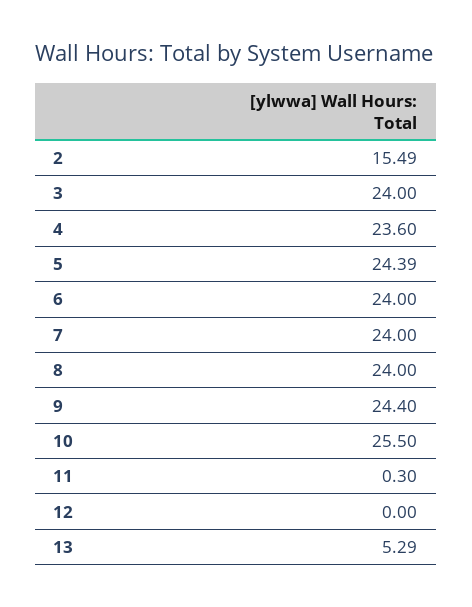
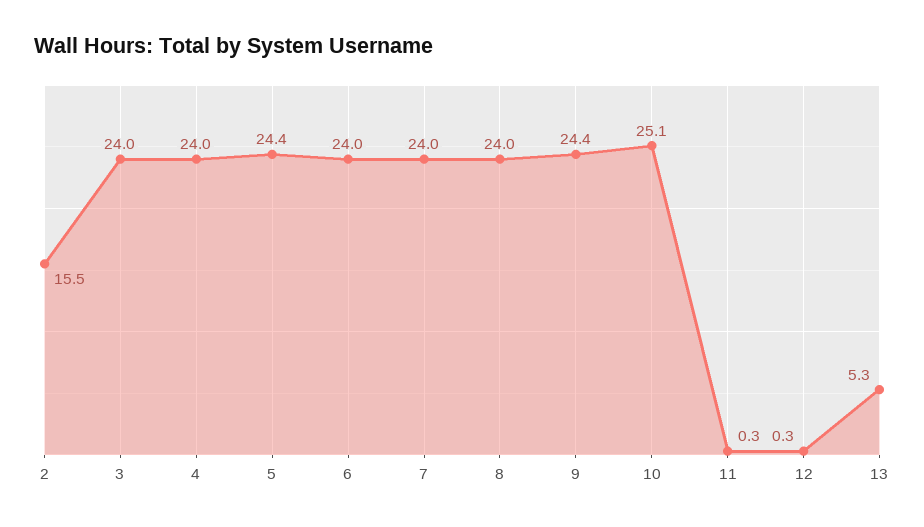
  {
    "2": 15.49,
    "3": 24,
-   "4": 23.6,
+   "4": 24,
    "5": 24.39,
    "6": 24,
    "7": 24,
    "8": 24,
    "9": 24.4,
-   "10": 25.5,
+   "10": 25.1,
    "11": 0.3,
-   "12": 0,
+   "12": 0.3,
    "13": 5.29
  }

